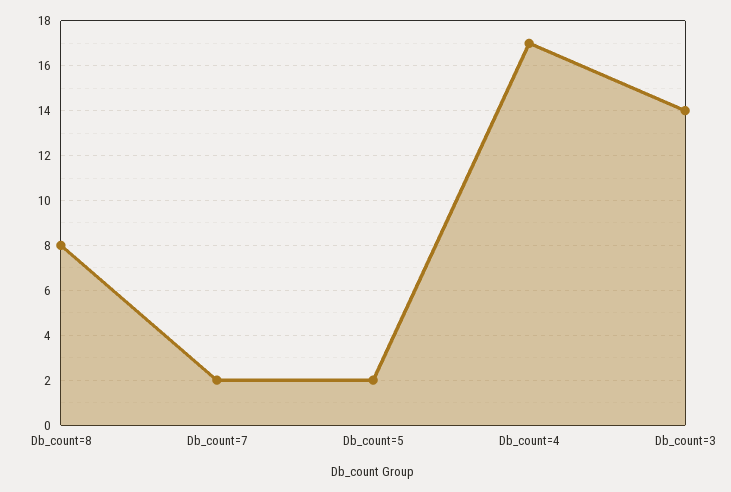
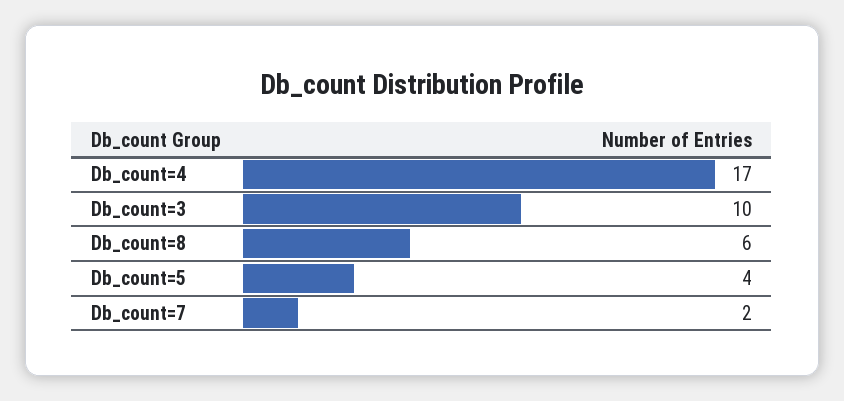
  {
-   "Db_count=8": 8,
+   "Db_count=8": 6,
    "Db_count=7": 2,
-   "Db_count=5": 2,
+   "Db_count=5": 4,
    "Db_count=4": 17,
-   "Db_count=3": 14
+   "Db_count=3": 10
  }

